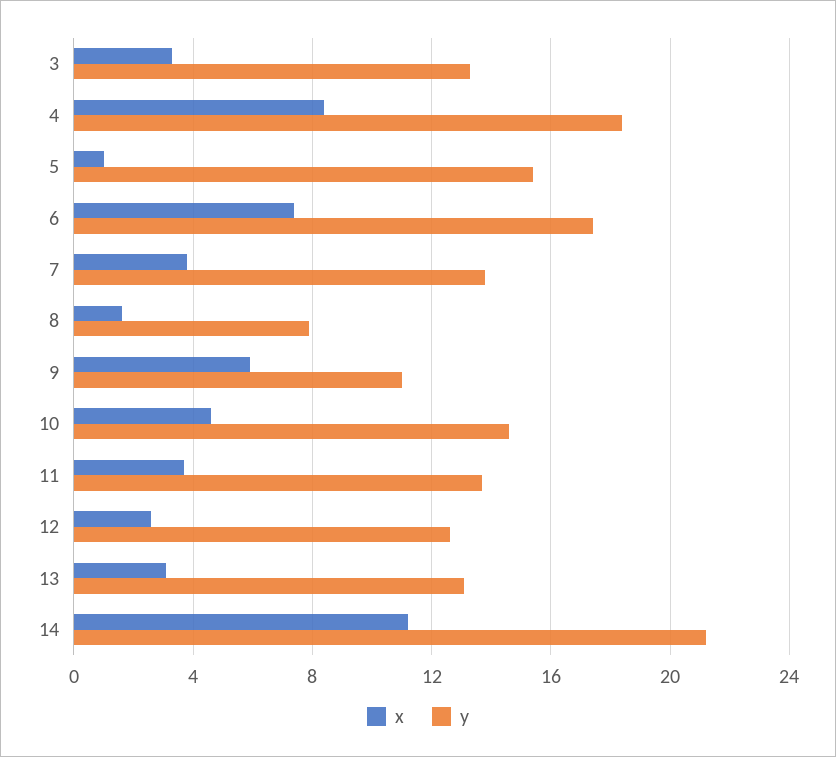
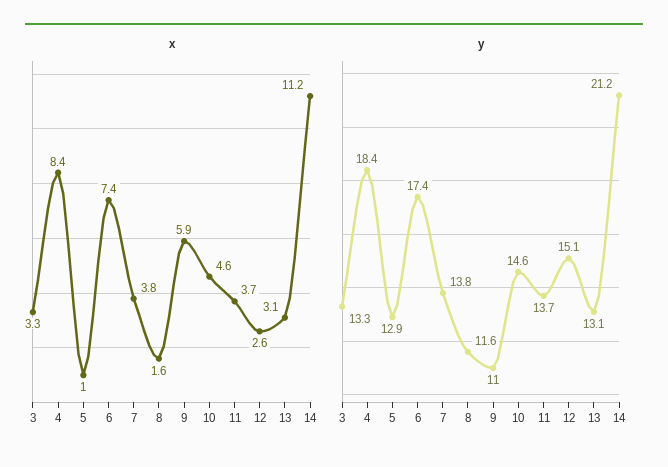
  {
    "x": {
      "3": 3.3,
      "4": 8.4,
      "5": 1,
      "6": 7.4,
      "7": 3.8,
      "8": 1.6,
      "9": 5.9,
      "10": 4.6,
      "11": 3.7,
      "12": 2.6,
      "13": 3.1,
      "14": 11.2
    },
    "y": {
      "3": 13.3,
      "4": 18.4,
-     "5": 15.5,
+     "5": 12.9,
      "6": 17.4,
      "7": 13.8,
-     "8": 8,
+     "8": 11.6,
      "9": 11,
      "10": 14.6,
      "11": 13.7,
-     "12": 12.5,
+     "12": 15.1,
      "13": 13.1,
      "14": 21.2
    }
  }

